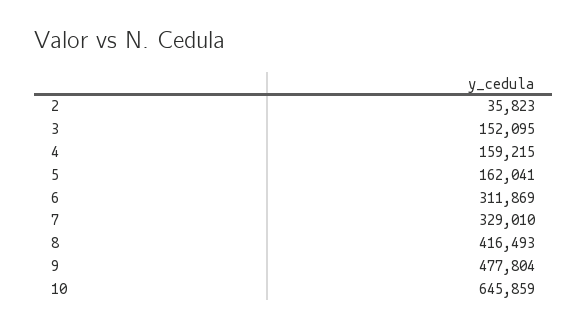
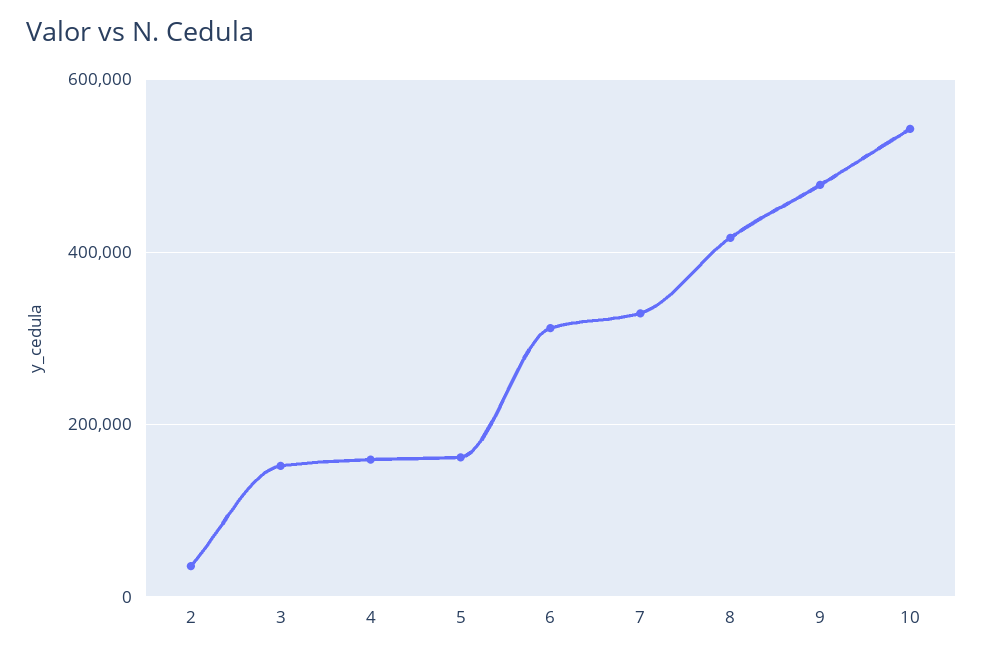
  {
    "2": 35823,
    "3": 152095,
    "4": 159215,
    "5": 162041,
    "6": 311869,
    "7": 329010,
    "8": 416493,
    "9": 477804,
-   "10": 645859
+   "10": 540000
  }

